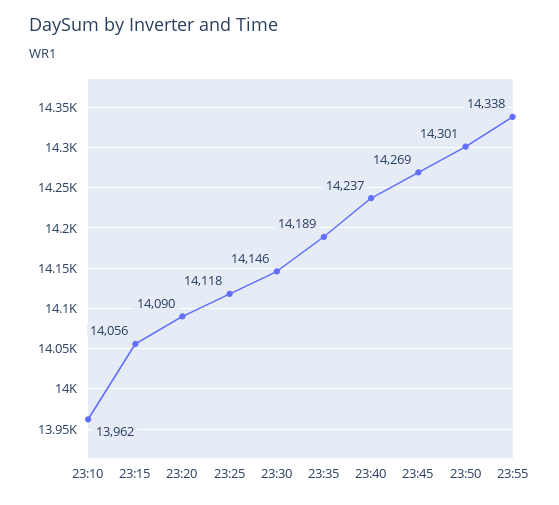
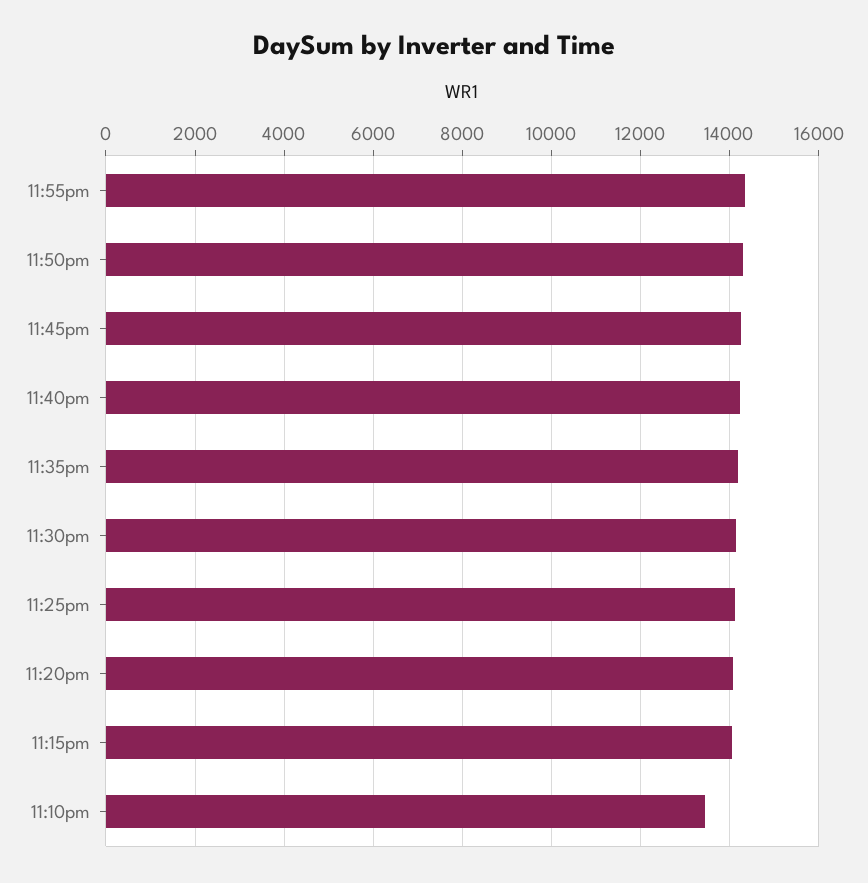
  {
-   "23:10": 13962,
+   "23:10": 13400,
    "23:15": 14056,
    "23:20": 14090,
    "23:25": 14118,
    "23:30": 14146,
    "23:35": 14189,
    "23:40": 14237,
    "23:45": 14269,
    "23:50": 14301,
    "23:55": 14338
  }

